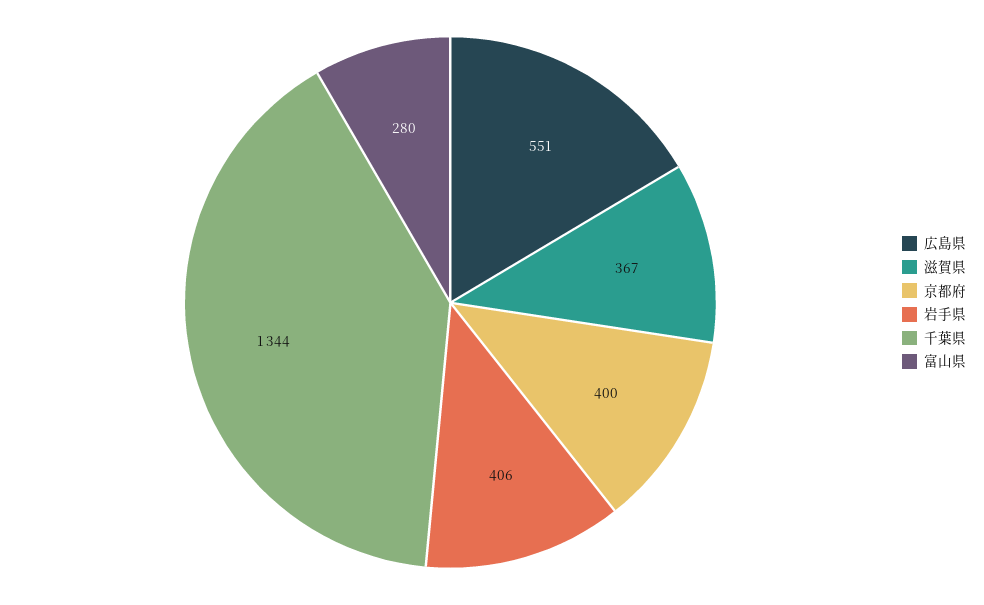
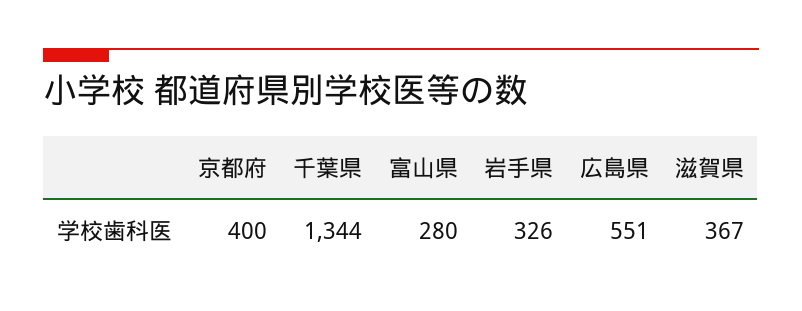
  {
    "広島県": 551,
    "滋賀県": 367,
    "京都府": 400,
-   "岩手県": 406,
+   "岩手県": 326,
    "千葉県": 1344,
    "富山県": 280
  }

